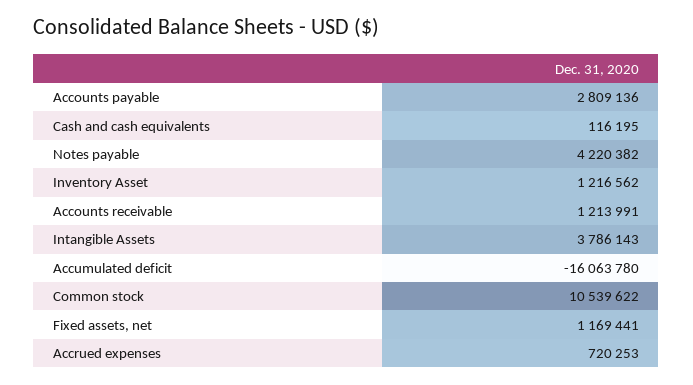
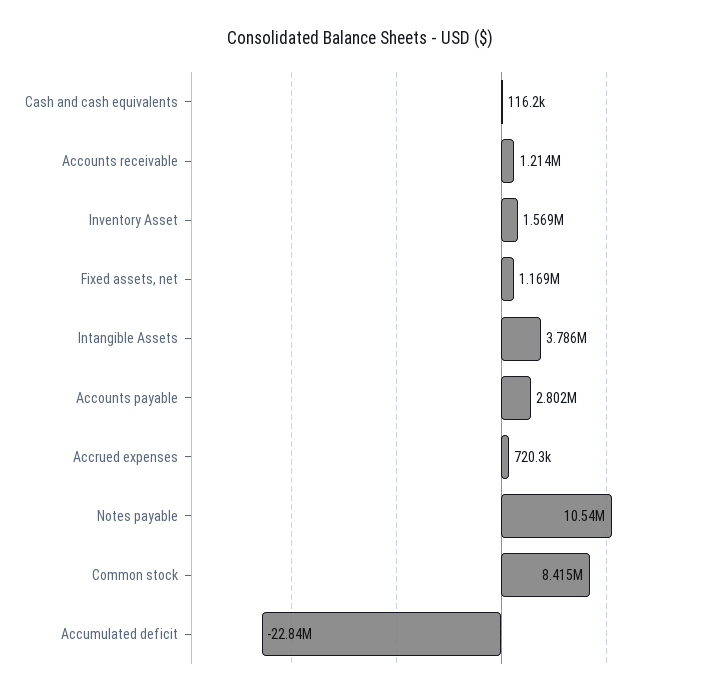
  {
-   "Accounts payable": 2809136,
+   "Accounts payable": 2802000,
    "Cash and cash equivalents": 116195,
-   "Notes payable": 4220382,
+   "Notes payable": 10540000,
-   "Inventory Asset": 1216562,
+   "Inventory Asset": 1569000,
    "Accounts receivable": 1213991,
    "Intangible Assets": 3786143,
-   "Accumulated deficit": -16063780,
+   "Accumulated deficit": -22840000,
-   "Common stock": 10539622,
+   "Common stock": 8415000,
    "Fixed assets, net": 1169441,
    "Accrued expenses": 720253
  }

